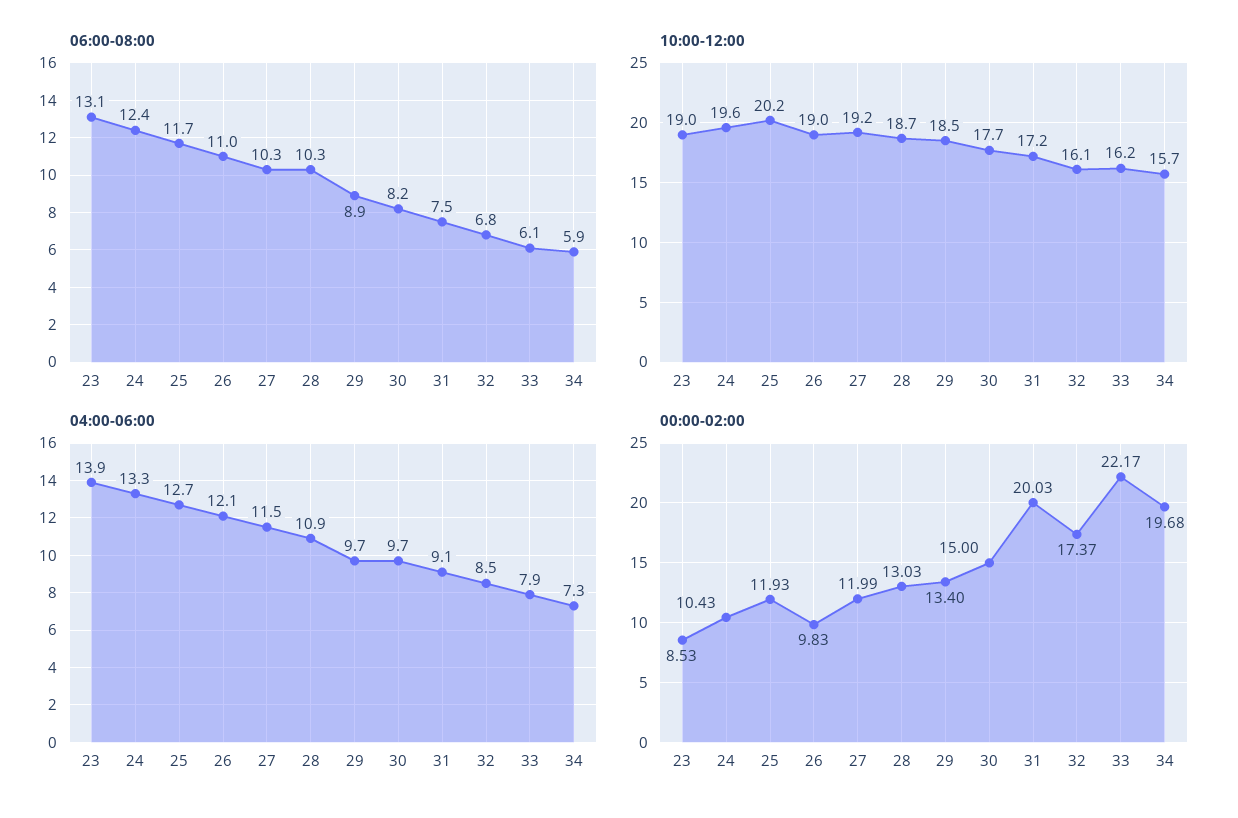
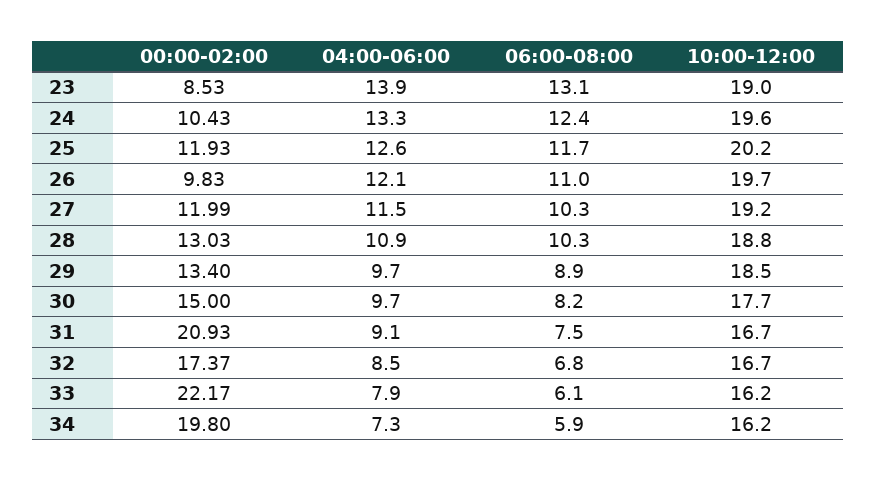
  {
    "06:00-08:00": {
      "23": 13.1,
      "24": 12.4,
      "25": 11.7,
      "26": 11,
      "27": 10.3,
      "28": 10.3,
      "29": 8.9,
      "30": 8.2,
      "31": 7.5,
      "32": 6.8,
      "33": 6.1,
      "34": 5.9
    },
    "10:00-12:00": {
      "23": 19,
      "24": 19.6,
      "25": 20.2,
-     "26": 19,
+     "26": 19.7,
      "27": 19.2,
-     "28": 18.7,
+     "28": 18.8,
      "29": 18.5,
      "30": 17.7,
-     "31": 17.2,
+     "31": 16.7,
-     "32": 16.1,
+     "32": 16.7,
      "33": 16.2,
-     "34": 15.7
+     "34": 16.2
    },
    "04:00-06:00": {
      "23": 13.9,
      "24": 13.3,
-     "25": 12.7,
+     "25": 12.6,
      "26": 12.1,
      "27": 11.5,
      "28": 10.9,
      "29": 9.7,
      "30": 9.7,
      "31": 9.1,
      "32": 8.5,
      "33": 7.9,
      "34": 7.3
    },
    "00:00-02:00": {
      "23": 8.53,
      "24": 10.43,
      "25": 11.93,
      "26": 9.83,
      "27": 11.99,
      "28": 13.03,
      "29": 13.4,
      "30": 15,
-     "31": 20.03,
+     "31": 20.93,
      "32": 17.37,
      "33": 22.17,
-     "34": 19.68
+     "34": 19.8
    }
  }

